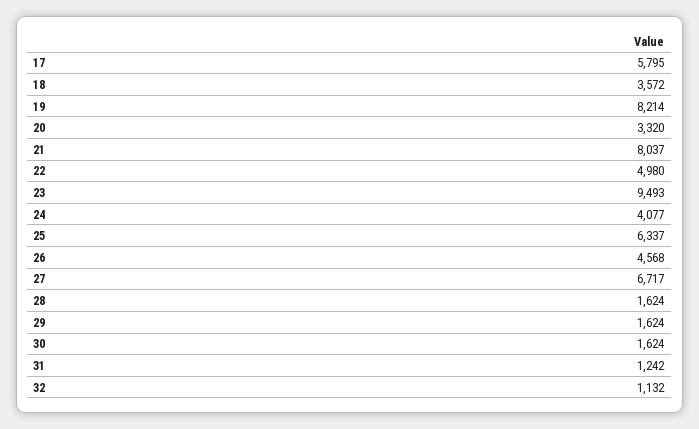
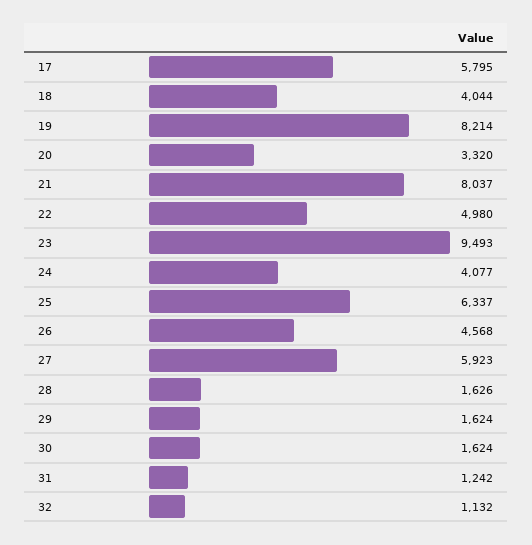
  {
    "17": 5795,
-   "18": 3572,
+   "18": 4044,
    "19": 8214,
    "20": 3320,
    "21": 8037,
    "22": 4980,
    "23": 9493,
    "24": 4077,
    "25": 6337,
    "26": 4568,
-   "27": 6717,
+   "27": 5923,
-   "28": 1624,
+   "28": 1626,
    "29": 1624,
    "30": 1624,
    "31": 1242,
    "32": 1132
  }

